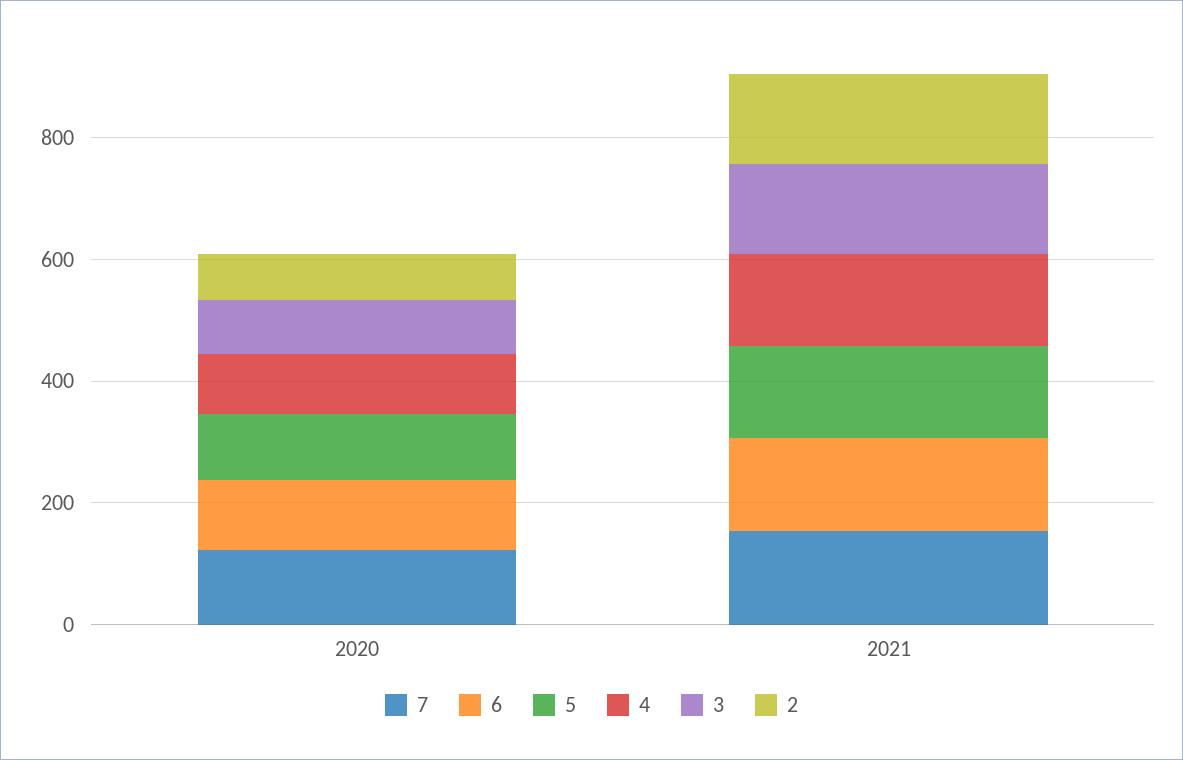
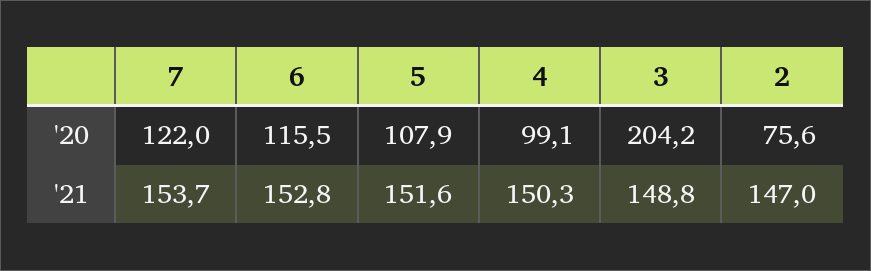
  {
    "7": {
      "2020": 122,
      "2021": 153.7
    },
    "6": {
      "2020": 115.5,
      "2021": 152.8
    },
    "5": {
      "2020": 107.9,
      "2021": 151.6
    },
    "4": {
      "2020": 99.1,
      "2021": 150.3
    },
    "3": {
-     "2020": 100,
+     "2020": 204.2,
      "2021": 148.8
    },
    "2": {
      "2020": 75.6,
      "2021": 147
    }
  }

